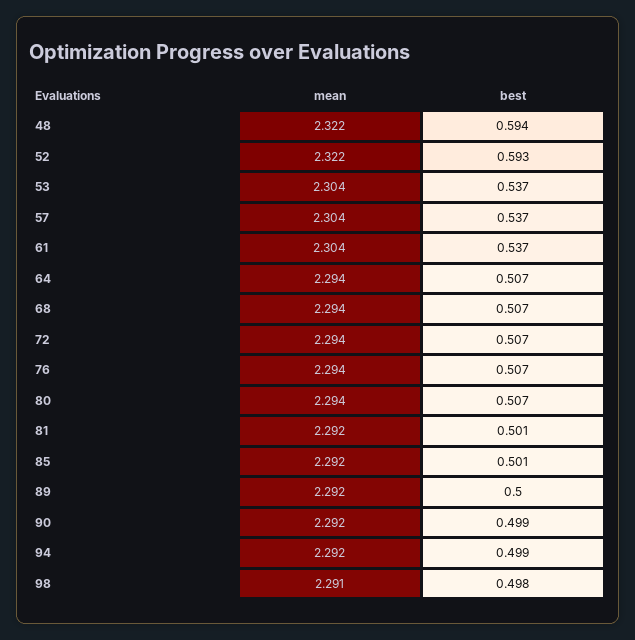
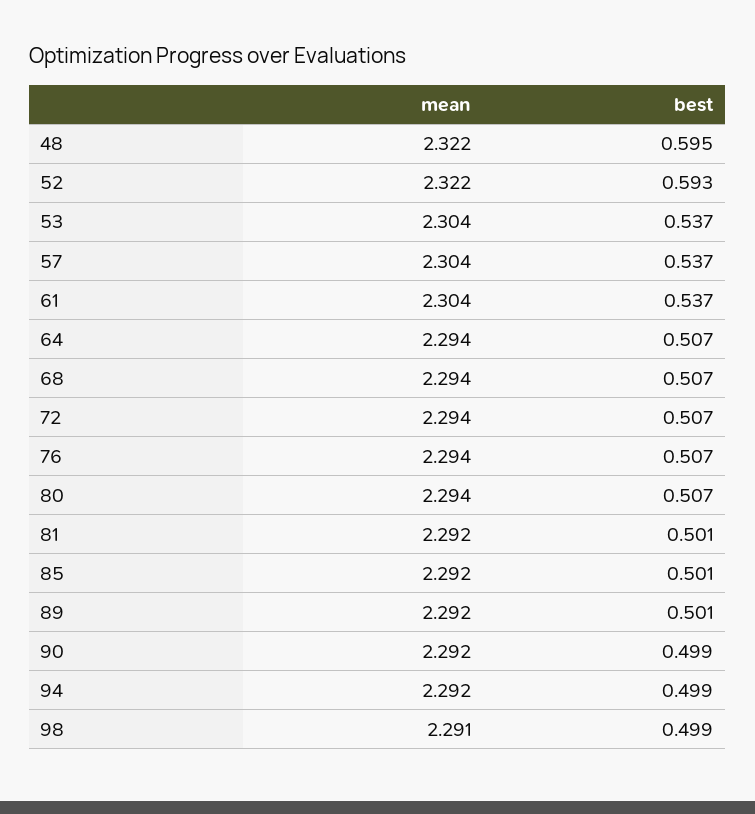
  {
    "mean": {
      "48": 2.322,
      "52": 2.322,
      "53": 2.304,
      "57": 2.304,
      "61": 2.304,
      "64": 2.294,
      "68": 2.294,
      "72": 2.294,
      "76": 2.294,
      "80": 2.294,
      "81": 2.292,
      "85": 2.292,
      "89": 2.292,
      "90": 2.292,
      "94": 2.292,
      "98": 2.291
    },
    "best": {
-     "48": 0.594,
+     "48": 0.595,
      "52": 0.593,
      "53": 0.537,
      "57": 0.537,
      "61": 0.537,
      "64": 0.507,
      "68": 0.507,
      "72": 0.507,
      "76": 0.507,
      "80": 0.507,
      "81": 0.501,
      "85": 0.501,
-     "89": 0.5,
+     "89": 0.501,
      "90": 0.499,
      "94": 0.499,
-     "98": 0.498
+     "98": 0.499
    }
  }

